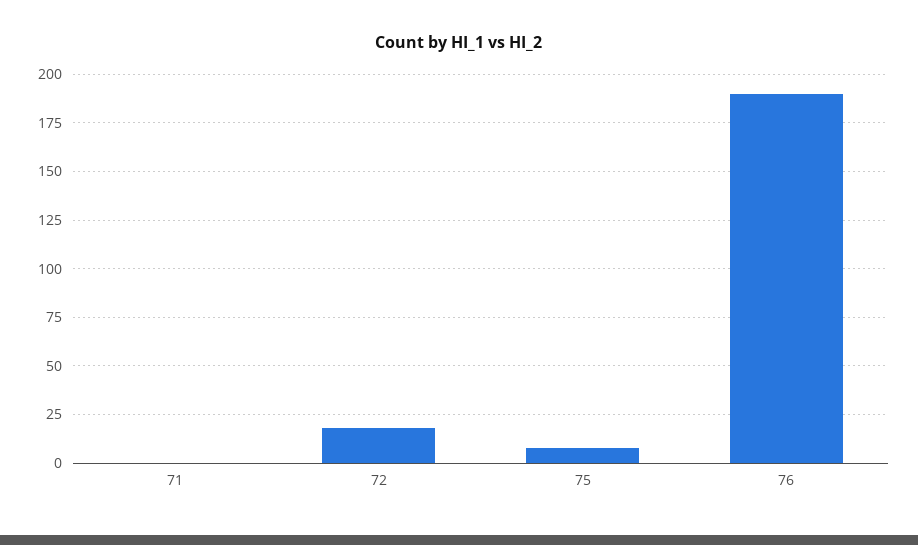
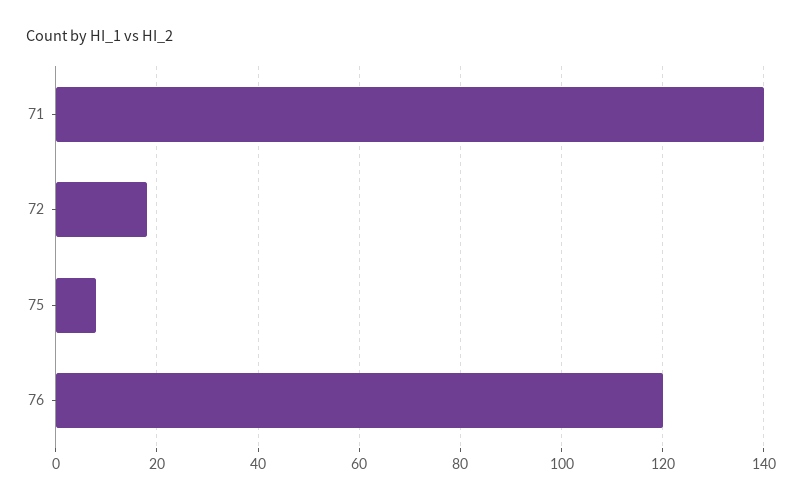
  {
-   "71": 0,
+   "71": 140,
    "72": 20,
    "75": 10,
-   "76": 190
+   "76": 120
  }

